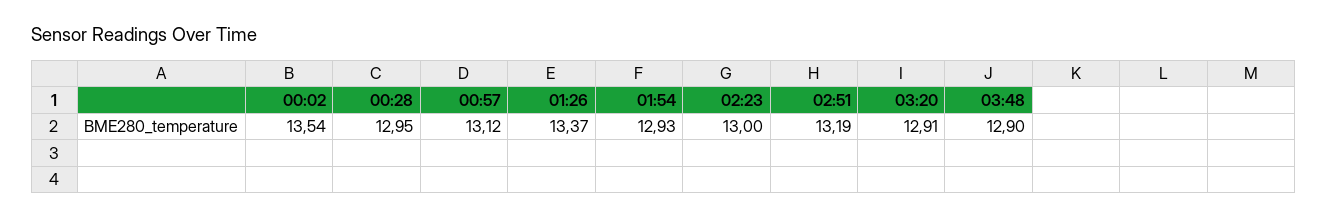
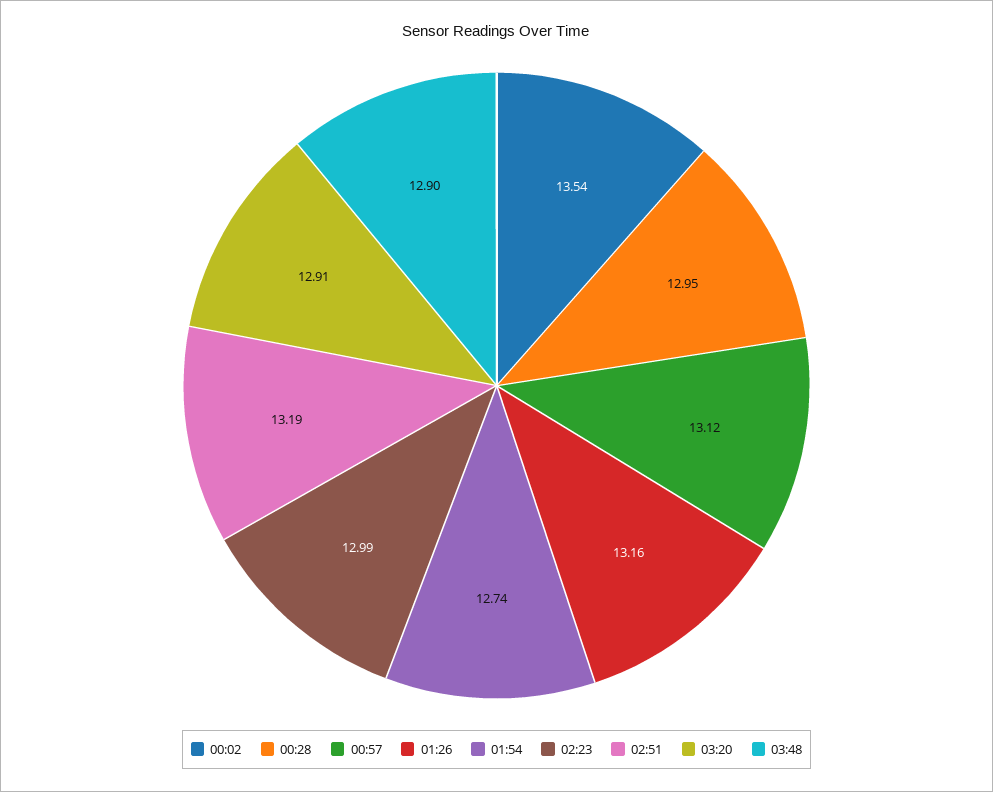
  {
    "00:02": 13.54,
    "00:28": 12.95,
    "00:57": 13.12,
-   "01:26": 13.37,
+   "01:26": 13.16,
-   "01:54": 12.93,
+   "01:54": 12.74,
-   "02:23": 13,
+   "02:23": 12.99,
    "02:51": 13.19,
    "03:20": 12.91,
    "03:48": 12.9
  }

